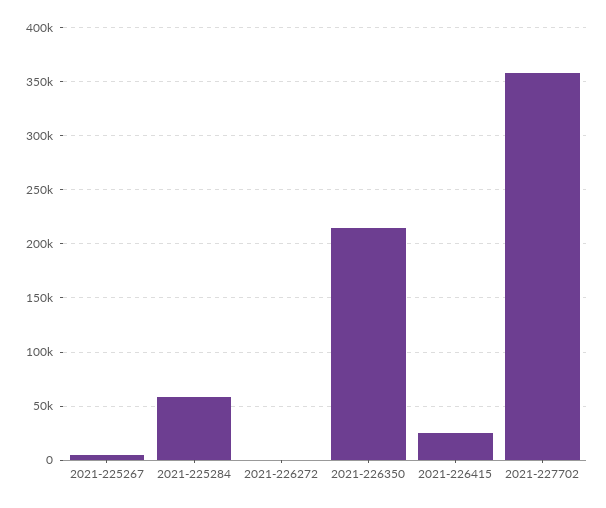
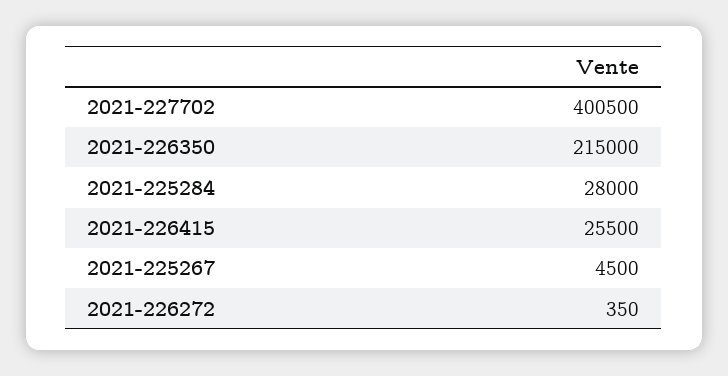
  {
    "2021-225267": 4500,
-   "2021-225284": 60000,
+   "2021-225284": 28000,
    "2021-226272": 350,
    "2021-226350": 215000,
    "2021-226415": 25500,
-   "2021-227702": 360000
+   "2021-227702": 400500
  }

